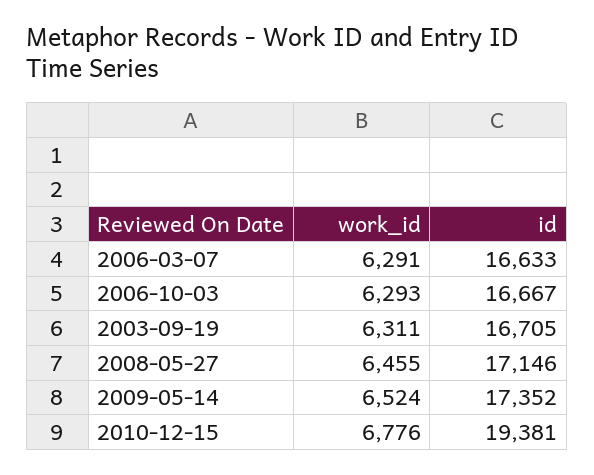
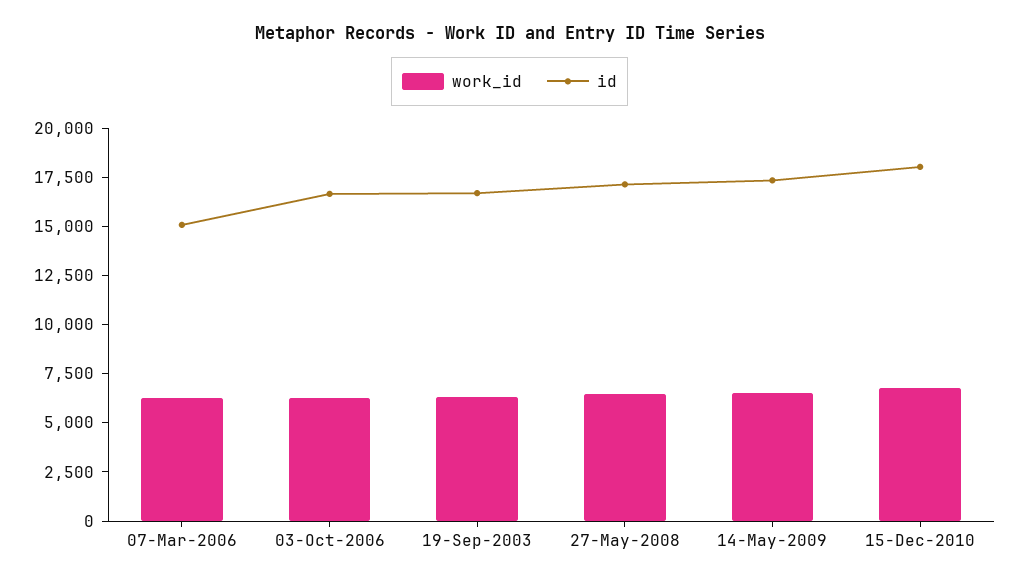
  {
    "work_id": {
      "2006-03-07": 6291,
      "2006-10-03": 6293,
      "2003-09-19": 6311,
      "2008-05-27": 6455,
      "2009-05-14": 6524,
      "2010-12-15": 6776
    },
    "id": {
-     "2006-03-07": 16633,
+     "2006-03-07": 15000,
      "2006-10-03": 16667,
      "2003-09-19": 16705,
      "2008-05-27": 17146,
      "2009-05-14": 17352,
-     "2010-12-15": 19381
+     "2010-12-15": 18000
    }
  }

